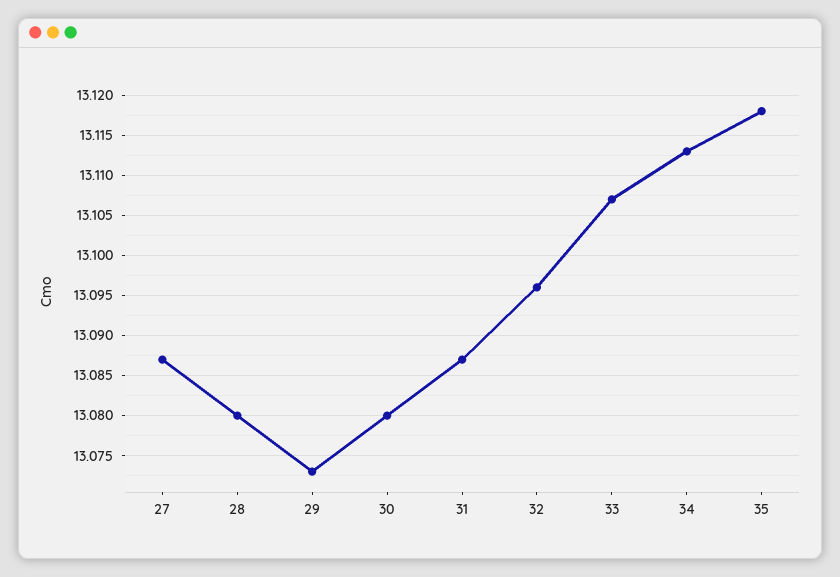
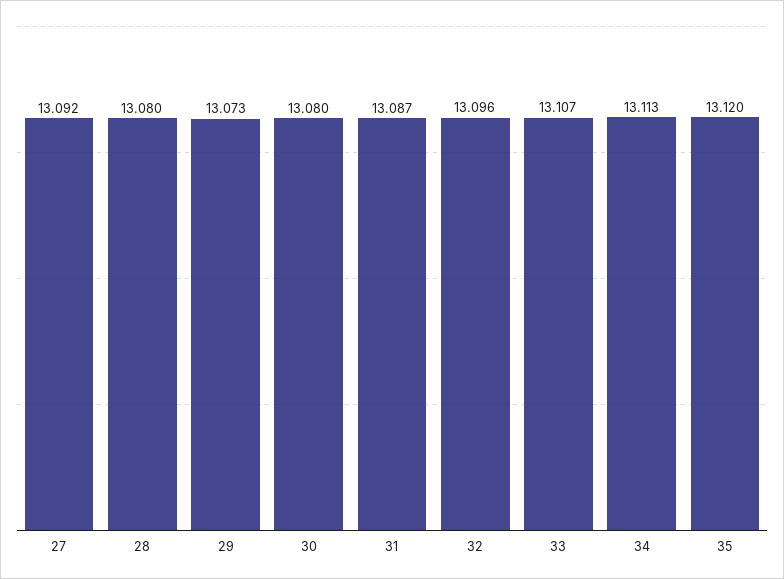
  {
-   "27": 13.087,
+   "27": 13.092,
    "28": 13.08,
    "29": 13.073,
    "30": 13.08,
    "31": 13.087,
    "32": 13.096,
    "33": 13.107,
    "34": 13.113,
-   "35": 13.118
+   "35": 13.12
  }

